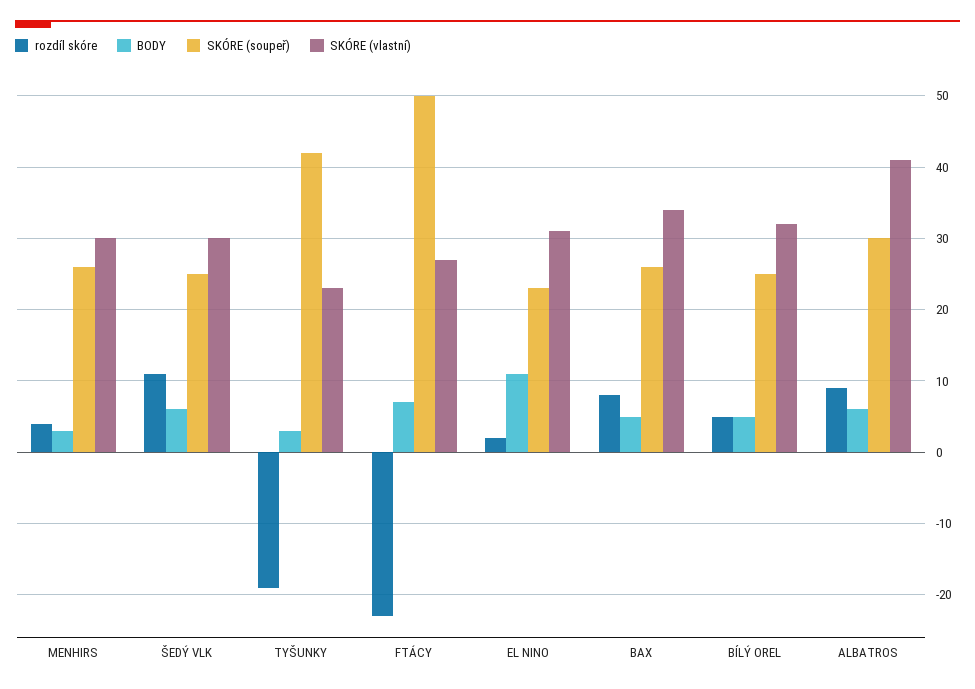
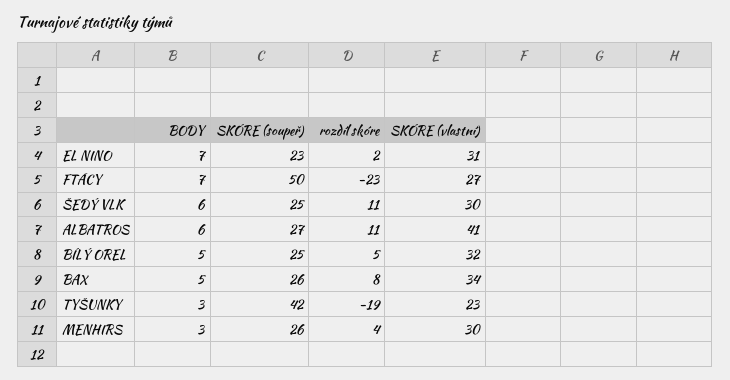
  {
    "rozdíl skóre": {
      "MENHIRS": 4,
      "ŠEDÝ VLK": 11,
      "TYŠUNKY": -19,
      "FTÁCY": -23,
      "EL NINO": 2,
      "BAX": 8,
      "BÍLÝ OREL": 5,
-     "ALBATROS": 9
+     "ALBATROS": 11
    },
    "BODY": {
      "MENHIRS": 3,
      "ŠEDÝ VLK": 6,
      "TYŠUNKY": 3,
      "FTÁCY": 7,
-     "EL NINO": 11,
+     "EL NINO": 7,
      "BAX": 5,
      "BÍLÝ OREL": 5,
      "ALBATROS": 6
    },
    "SKÓRE (soupeř)": {
      "MENHIRS": 26,
      "ŠEDÝ VLK": 25,
      "TYŠUNKY": 42,
      "FTÁCY": 50,
      "EL NINO": 23,
      "BAX": 26,
      "BÍLÝ OREL": 25,
-     "ALBATROS": 30
+     "ALBATROS": 27
    },
    "SKÓRE (vlastní)": {
      "MENHIRS": 30,
      "ŠEDÝ VLK": 30,
      "TYŠUNKY": 23,
      "FTÁCY": 27,
      "EL NINO": 31,
      "BAX": 34,
      "BÍLÝ OREL": 32,
      "ALBATROS": 41
    }
  }

